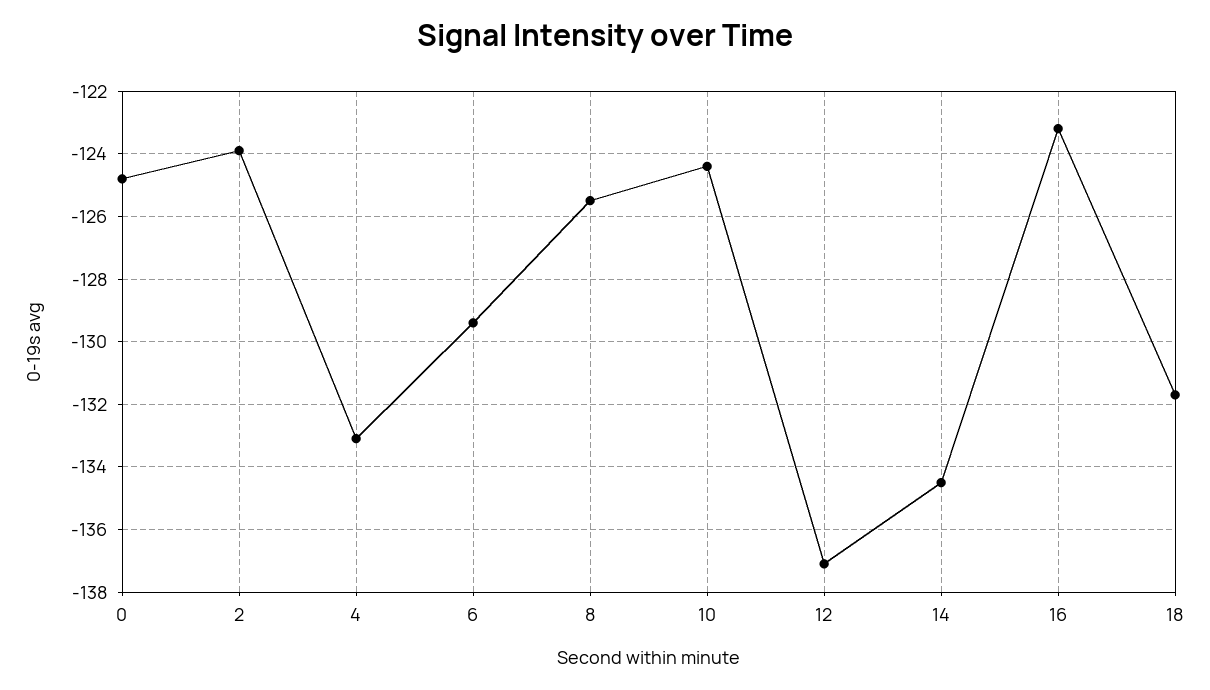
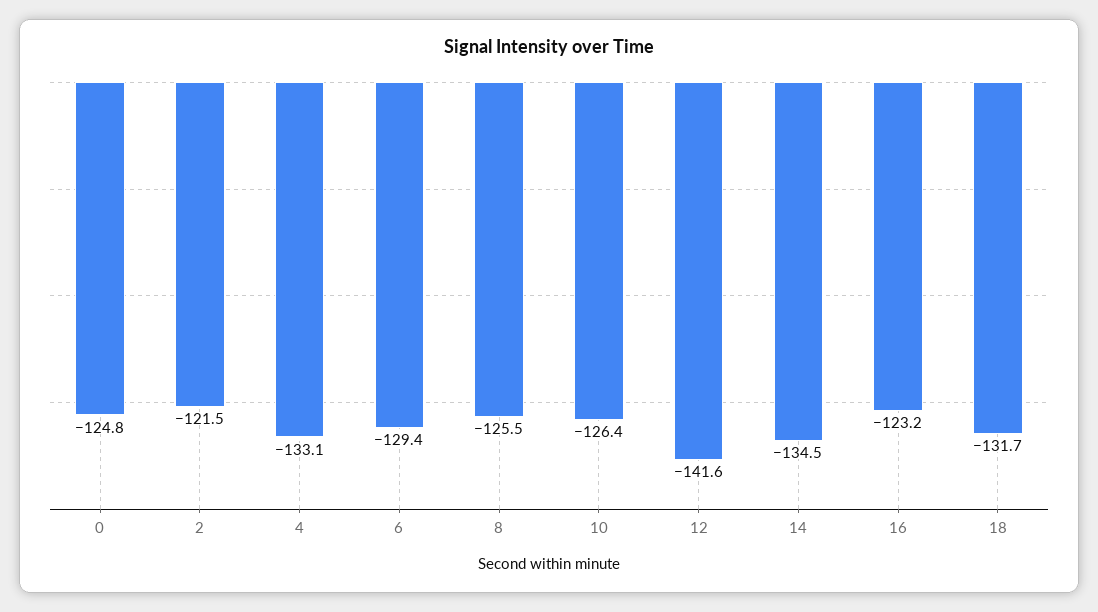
  {
    "0": -124.8,
-   "2": -124,
+   "2": -121.5,
    "4": -133.1,
    "6": -129.4,
    "8": -125.5,
-   "10": -124.5,
+   "10": -126.4,
-   "12": -137,
+   "12": -141.6,
    "14": -134.5,
    "16": -123.2,
    "18": -131.7
  }

